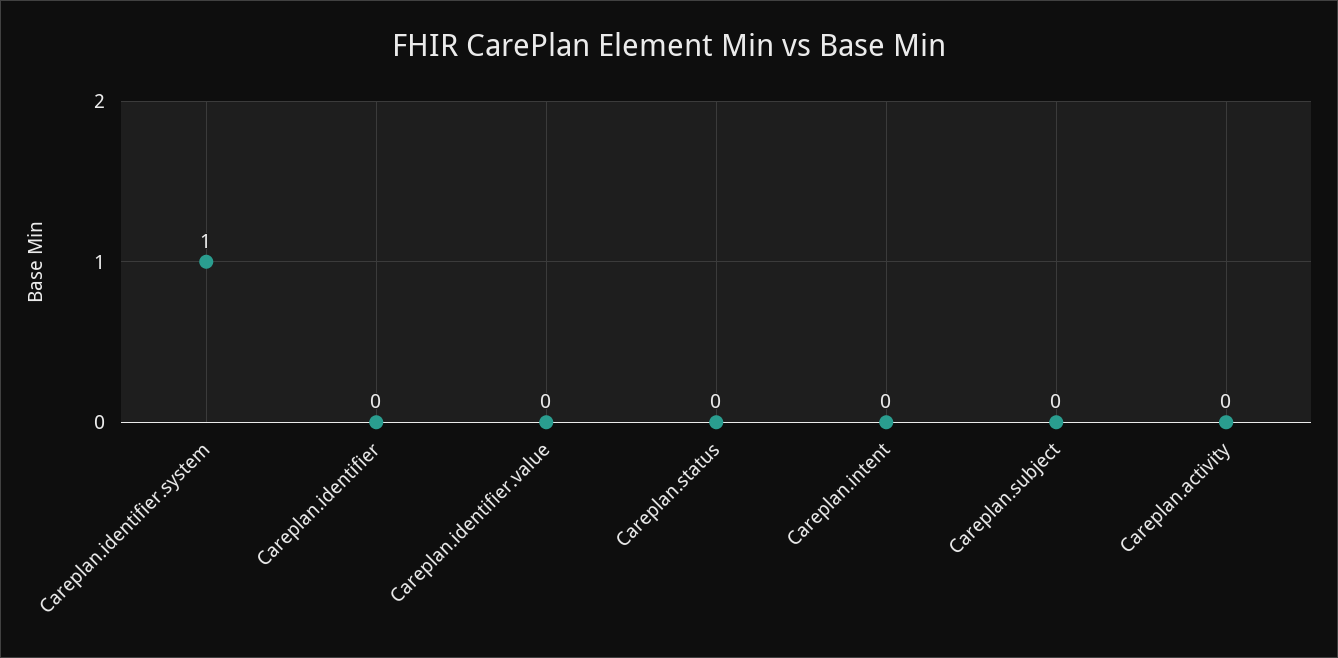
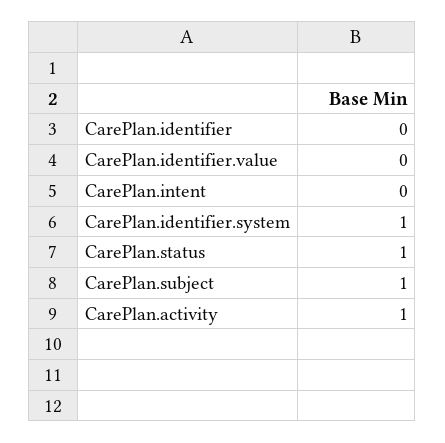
  {
    "Careplan.identifier.system": 1,
    "Careplan.identifier": 0,
    "Careplan.identifier.value": 0,
-   "Careplan.status": 0,
+   "Careplan.status": 1,
    "Careplan.intent": 0,
-   "Careplan.subject": 0,
+   "Careplan.subject": 1,
-   "Careplan.activity": 0
+   "Careplan.activity": 1
  }

